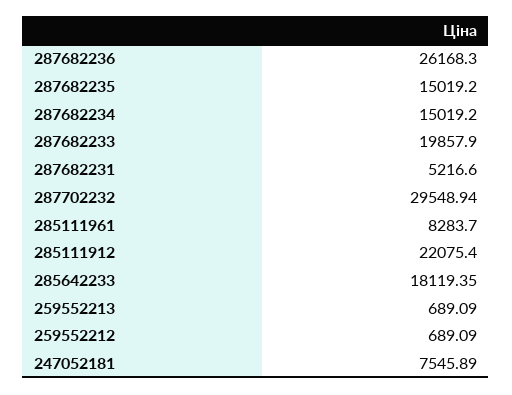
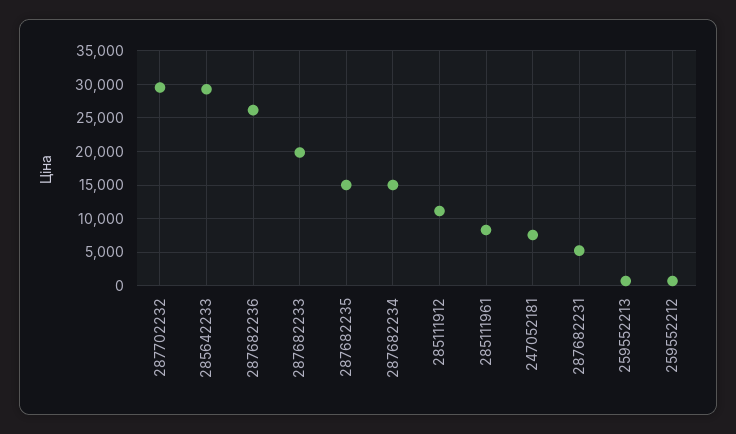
  {
    "287682236": 26168.3,
    "287682235": 15019.2,
    "287682234": 15019.2,
    "287682233": 19857.9,
    "287682231": 5216.6,
    "287702232": 29548.94,
    "285111961": 8283.7,
-   "285111912": 22075.4,
+   "285111912": 11000,
-   "285642233": 18119.35,
+   "285642233": 29000,
    "259552213": 689.09,
    "259552212": 689.09,
    "247052181": 7545.89
  }

